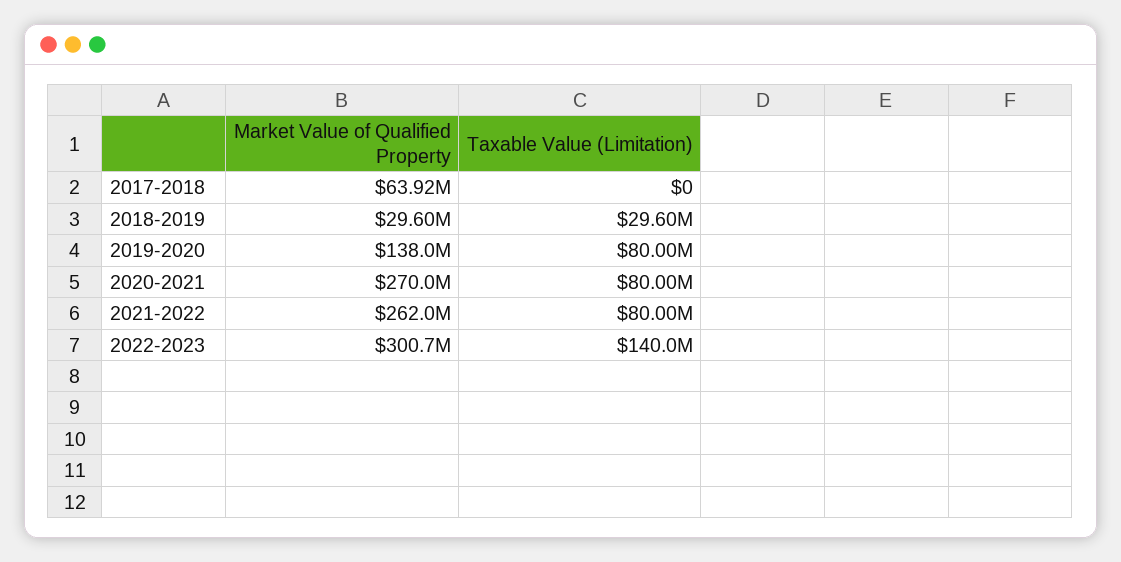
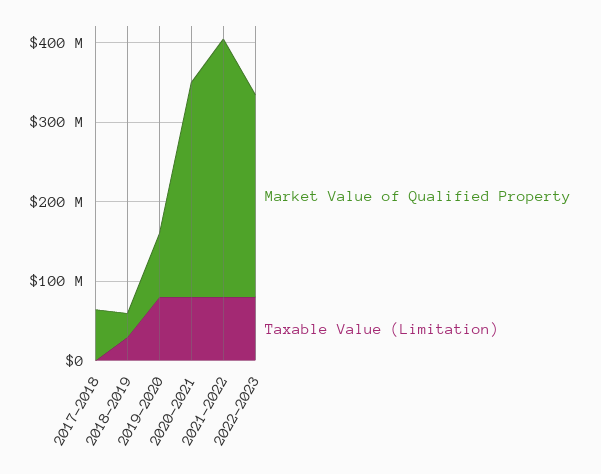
  {
    "Market Value of Qualified Property": {
      "2017-2018": 63920000,
      "2018-2019": 29600000,
-     "2019-2020": 138000000,
+     "2019-2020": 80000000,
      "2020-2021": 270000000,
-     "2021-2022": 262000000,
+     "2021-2022": 320000000,
-     "2022-2023": 300700000
+     "2022-2023": 260000000
    },
    "Taxable Value (Limitation)": {
      "2017-2018": 0,
      "2018-2019": 29600000,
      "2019-2020": 80000000,
      "2020-2021": 80000000,
      "2021-2022": 80000000,
-     "2022-2023": 140000000
+     "2022-2023": 80000000
    }
  }

